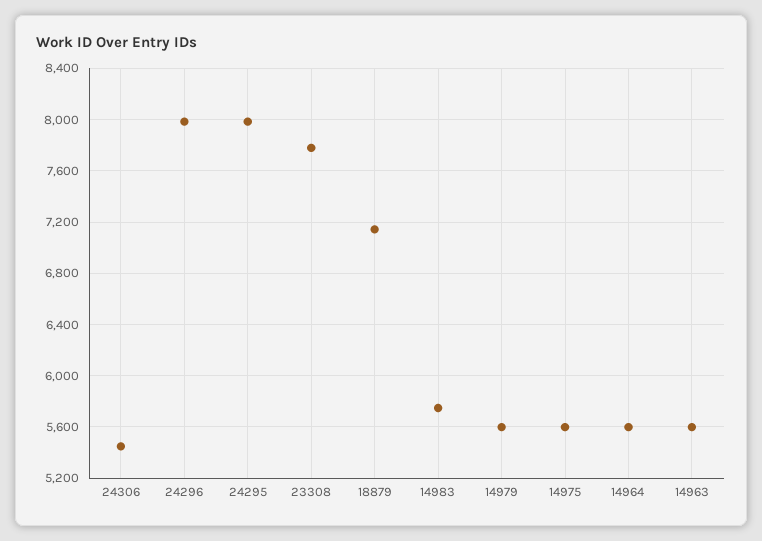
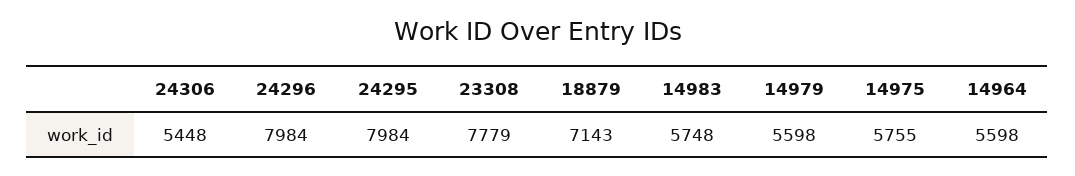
  {
    "24306": 5448,
    "24296": 7984,
    "24295": 7984,
    "23308": 7779,
    "18879": 7143,
    "14983": 5748,
    "14979": 5598,
-   "14975": 5600,
+   "14975": 5755,
-   "14964": 5598,
+   "14964": 5598
-   "14963": 5600
  }

